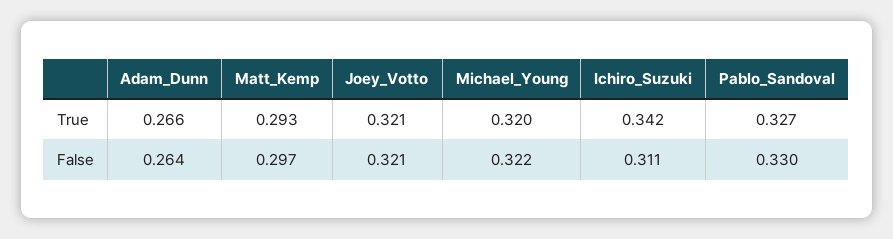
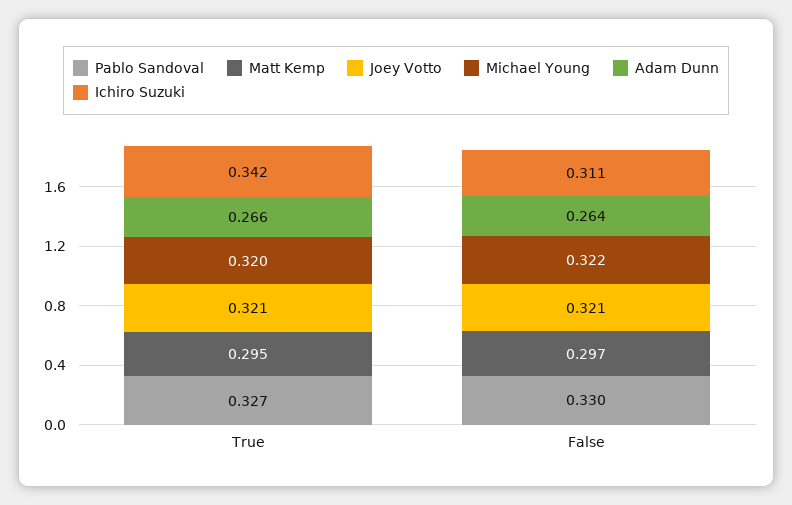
  {
    "Adam_Dunn": {
      "True": 0.266,
      "False": 0.264
    },
    "Matt_Kemp": {
-     "True": 0.293,
+     "True": 0.295,
      "False": 0.297
    },
    "Joey_Votto": {
      "True": 0.321,
      "False": 0.321
    },
    "Michael_Young": {
      "True": 0.32,
      "False": 0.322
    },
    "Ichiro_Suzuki": {
      "True": 0.342,
      "False": 0.311
    },
    "Pablo_Sandoval": {
      "True": 0.327,
      "False": 0.33
    }
  }

